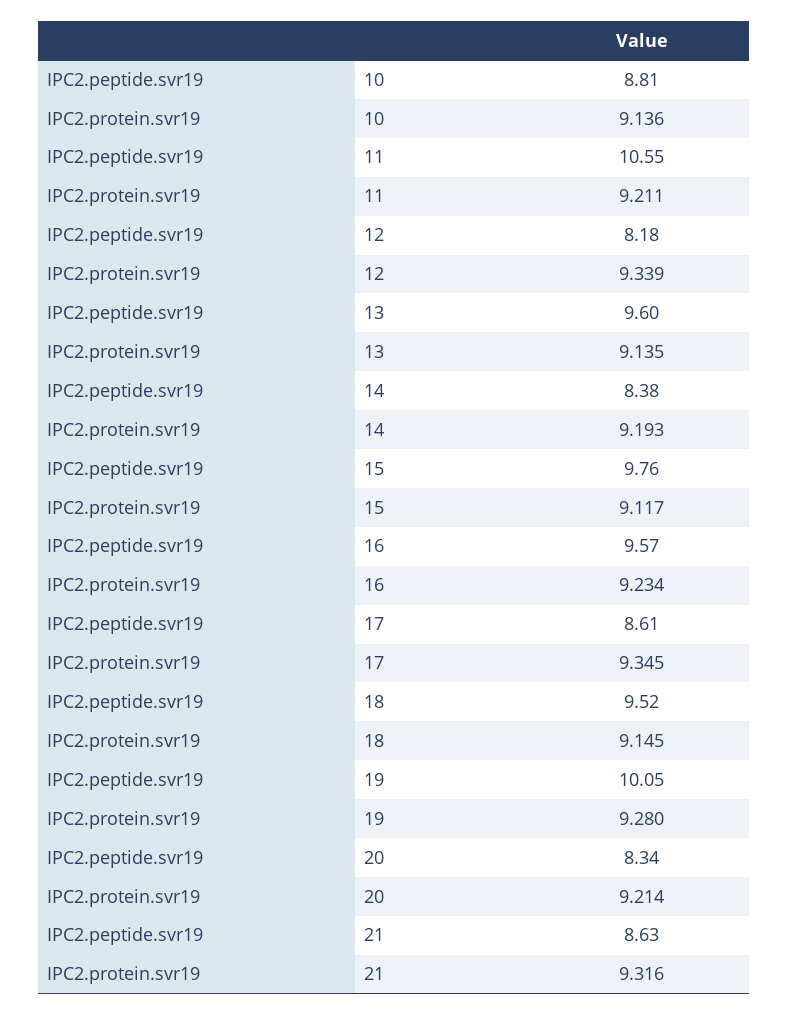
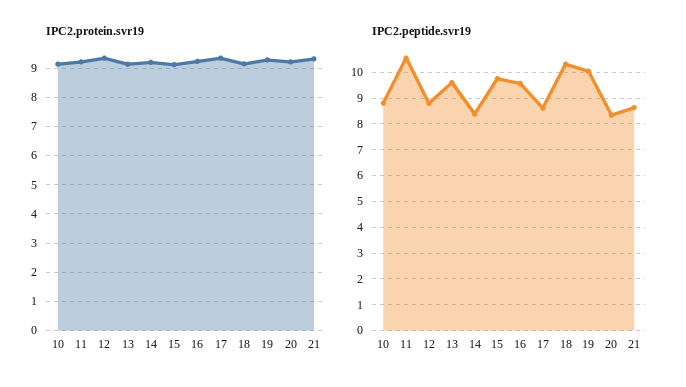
  {
    "IPC2.peptide.svr19": {
      "10": 8.81,
      "11": 10.55,
-     "12": 8.18,
+     "12": 8.75,
      "13": 9.6,
      "14": 8.38,
      "15": 9.76,
      "16": 9.57,
      "17": 8.61,
-     "18": 9.52,
+     "18": 10.25,
      "19": 10.05,
      "20": 8.34,
      "21": 8.63
    },
    "IPC2.protein.svr19": {
      "10": 9.136,
      "11": 9.211,
      "12": 9.339,
      "13": 9.135,
      "14": 9.193,
      "15": 9.117,
      "16": 9.234,
      "17": 9.345,
      "18": 9.145,
      "19": 9.28,
      "20": 9.214,
      "21": 9.316
    }
  }

